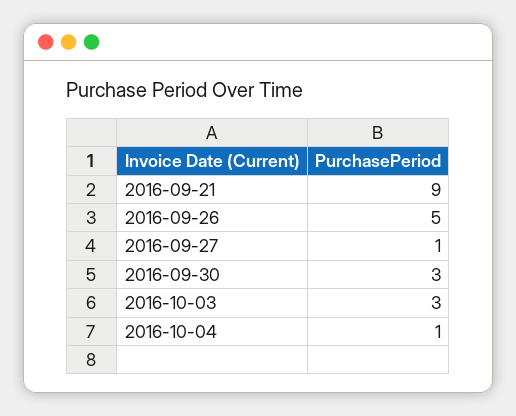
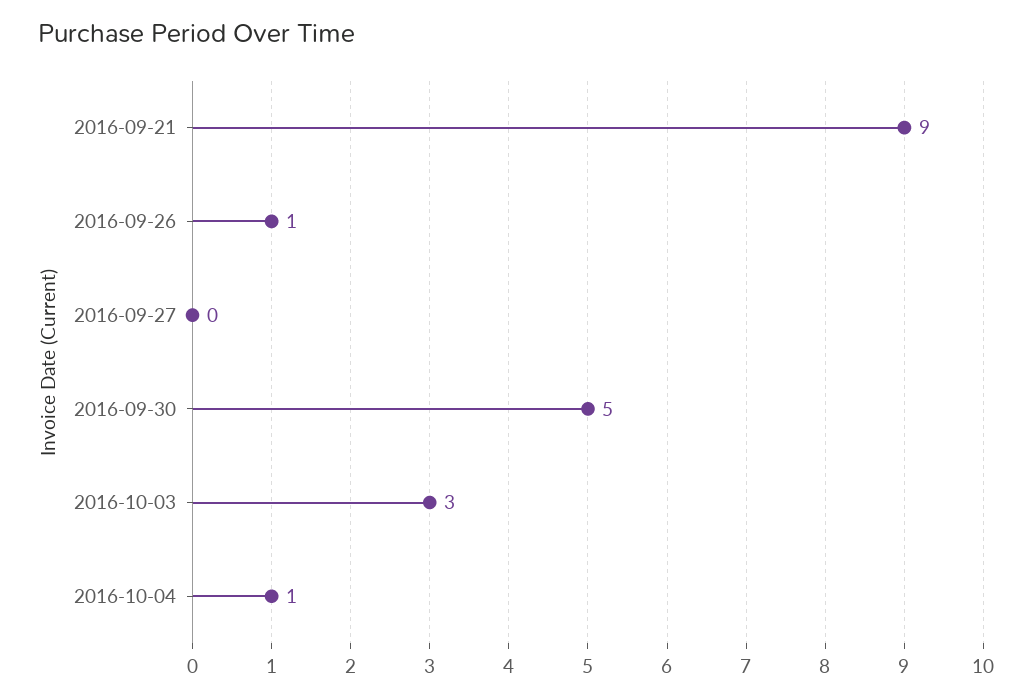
  {
    "2016-09-21": 9,
-   "2016-09-26": 5,
+   "2016-09-26": 1,
-   "2016-09-27": 1,
+   "2016-09-27": 0,
-   "2016-09-30": 3,
+   "2016-09-30": 5,
    "2016-10-03": 3,
    "2016-10-04": 1
  }

